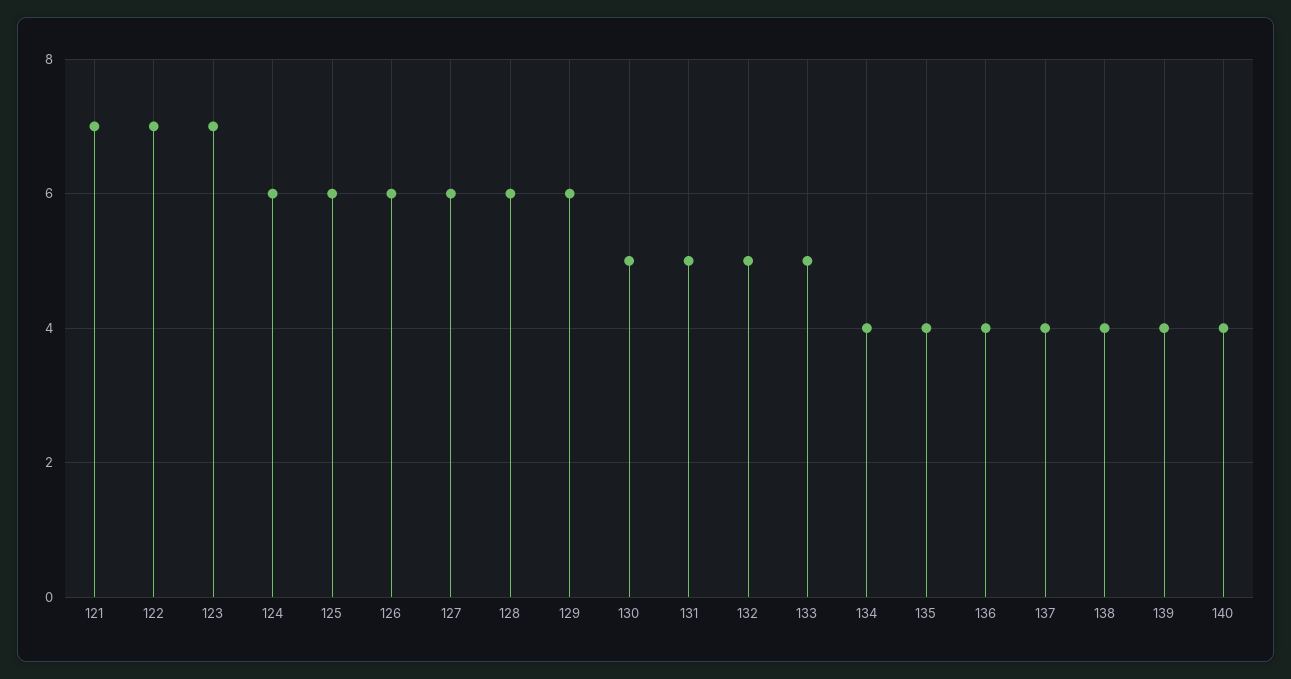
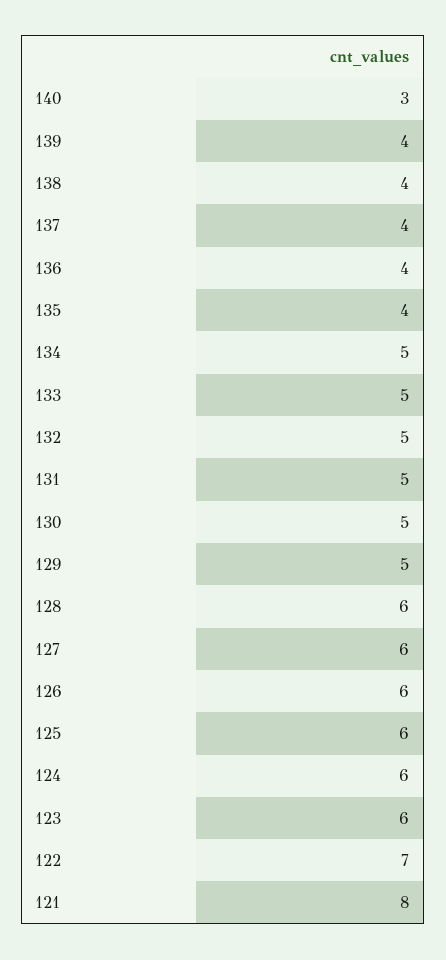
  {
-   "121": 7,
+   "121": 8,
    "122": 7,
-   "123": 7,
+   "123": 6,
    "124": 6,
    "125": 6,
    "126": 6,
    "127": 6,
    "128": 6,
-   "129": 6,
+   "129": 5,
    "130": 5,
    "131": 5,
    "132": 5,
    "133": 5,
-   "134": 4,
+   "134": 5,
    "135": 4,
    "136": 4,
    "137": 4,
    "138": 4,
    "139": 4,
-   "140": 4
+   "140": 3
  }

